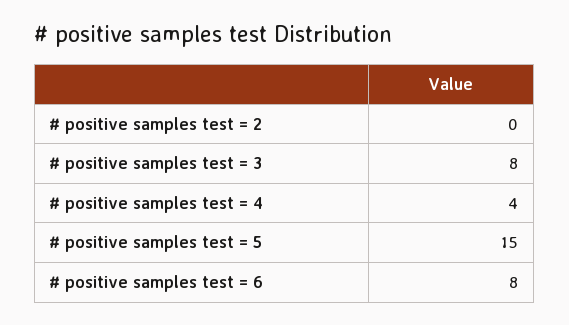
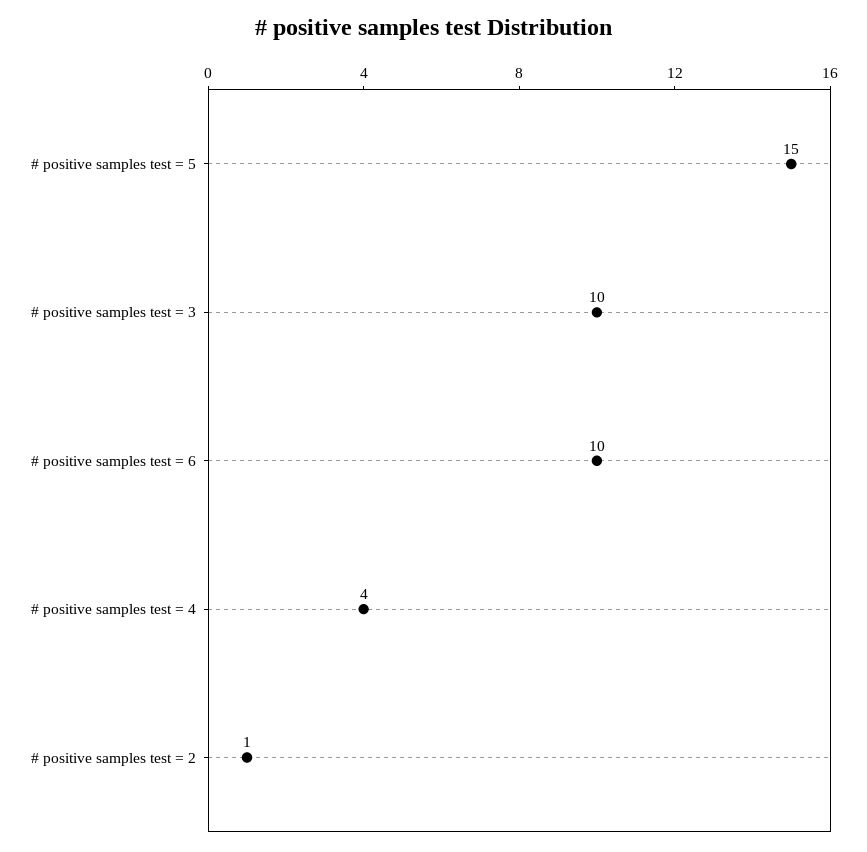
  {
-   "# positive samples test = 2": 0,
+   "# positive samples test = 2": 1,
-   "# positive samples test = 3": 8,
+   "# positive samples test = 3": 10,
    "# positive samples test = 4": 4,
    "# positive samples test = 5": 15,
-   "# positive samples test = 6": 8
+   "# positive samples test = 6": 10
  }

